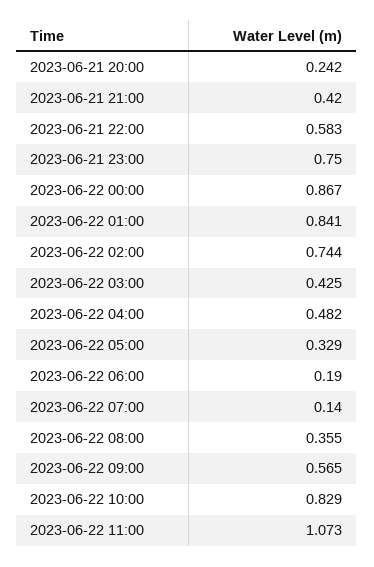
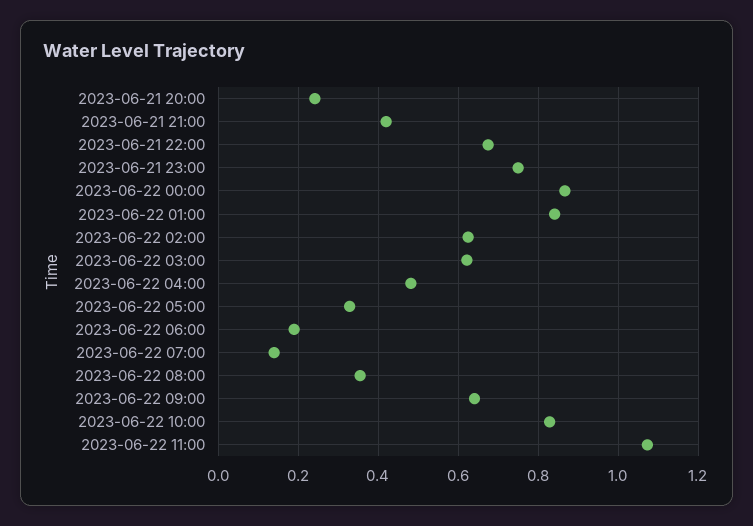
  {
    "2023-06-21 20:00": 0.242,
    "2023-06-21 21:00": 0.42,
-   "2023-06-21 22:00": 0.583,
+   "2023-06-21 22:00": 0.68,
    "2023-06-21 23:00": 0.75,
    "2023-06-22 00:00": 0.867,
    "2023-06-22 01:00": 0.841,
-   "2023-06-22 02:00": 0.744,
+   "2023-06-22 02:00": 0.62,
-   "2023-06-22 03:00": 0.425,
+   "2023-06-22 03:00": 0.62,
    "2023-06-22 04:00": 0.482,
    "2023-06-22 05:00": 0.329,
    "2023-06-22 06:00": 0.19,
    "2023-06-22 07:00": 0.14,
    "2023-06-22 08:00": 0.355,
-   "2023-06-22 09:00": 0.565,
+   "2023-06-22 09:00": 0.64,
    "2023-06-22 10:00": 0.829,
    "2023-06-22 11:00": 1.073
  }

